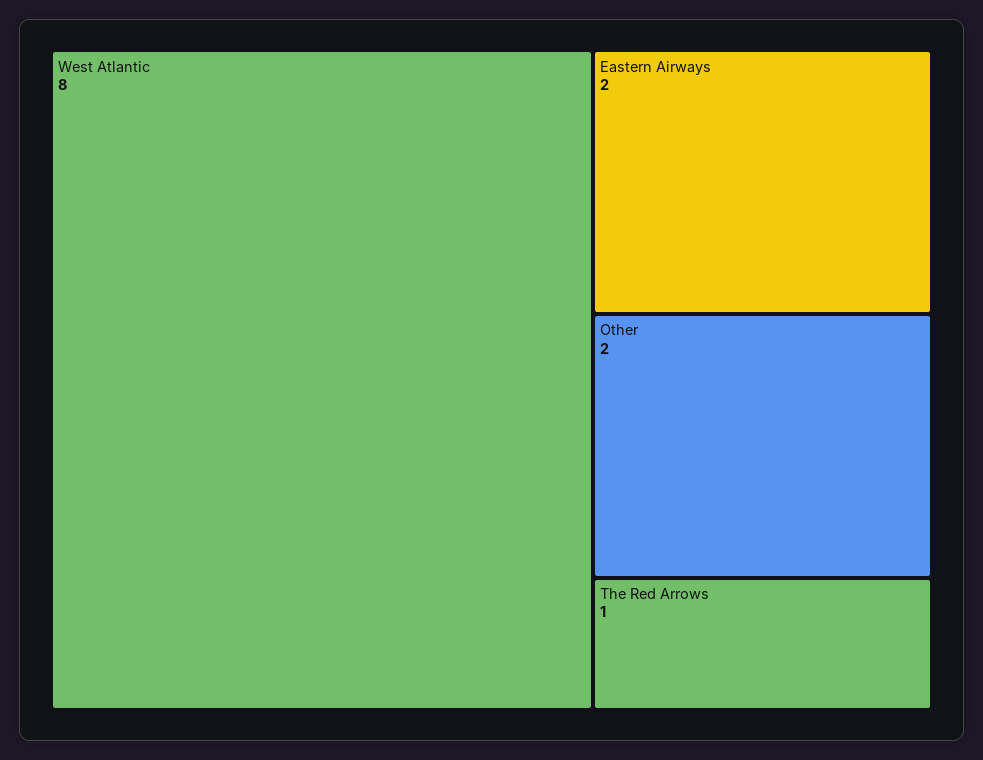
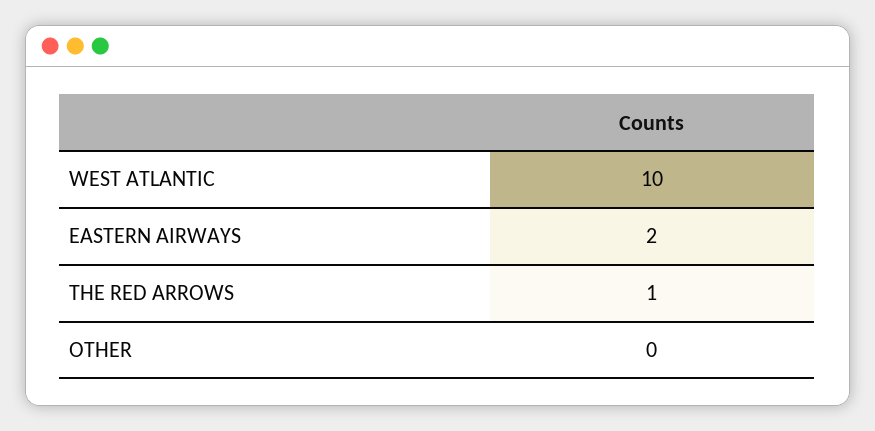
  {
-   "West Atlantic": 8,
+   "West Atlantic": 10,
    "Eastern Airways": 2,
-   "Other": 2,
+   "Other": 0,
    "The Red Arrows": 1
  }

